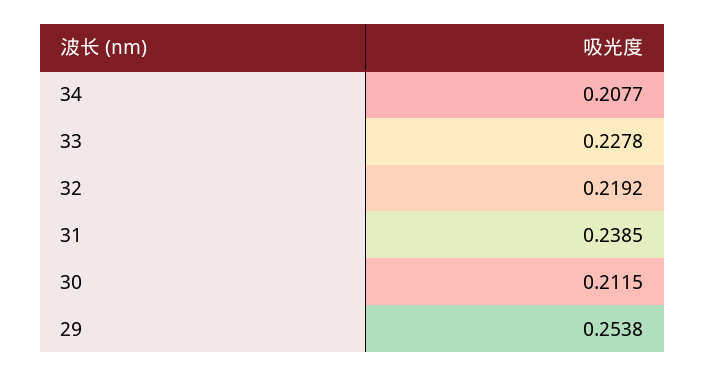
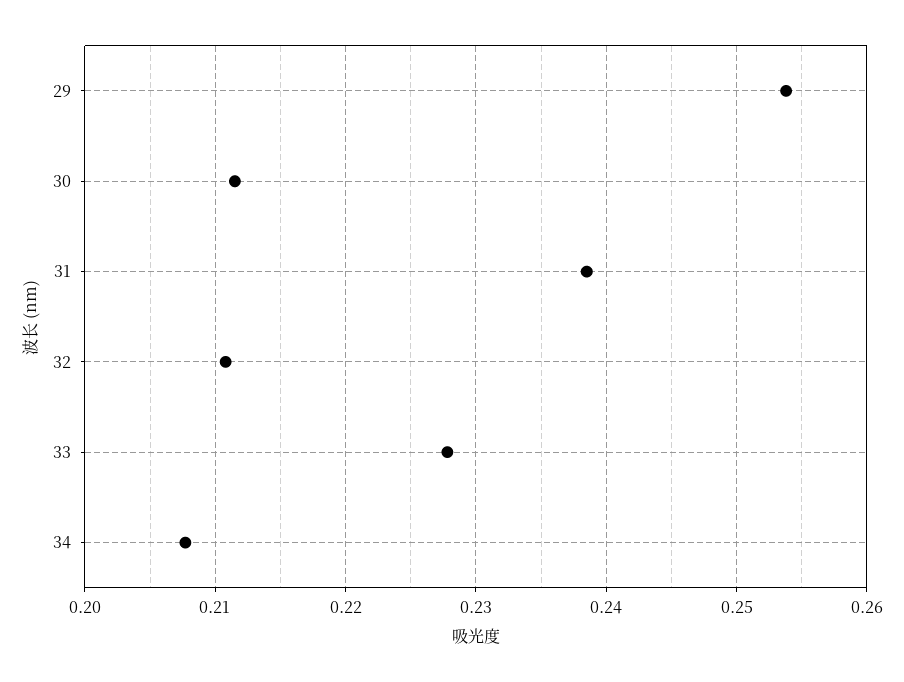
  {
    "34": 0.2077,
    "33": 0.2278,
-   "32": 0.2192,
+   "32": 0.211,
    "31": 0.2385,
    "30": 0.2115,
    "29": 0.2538
  }

